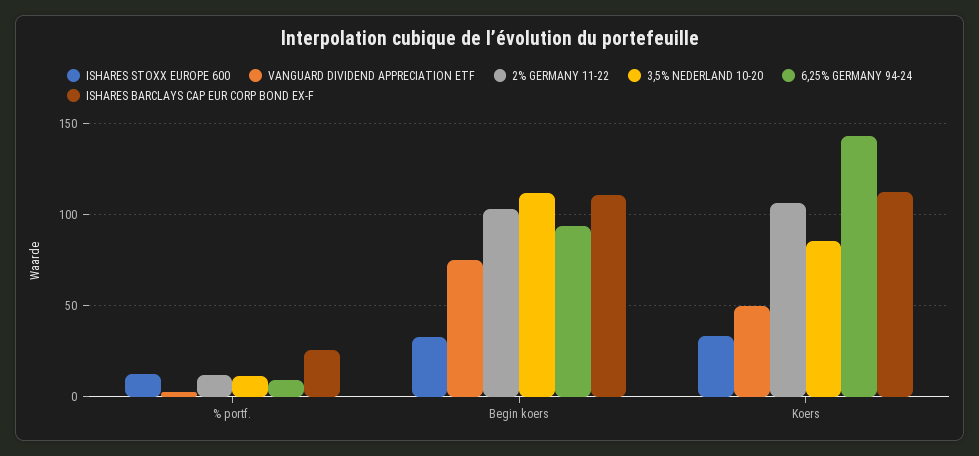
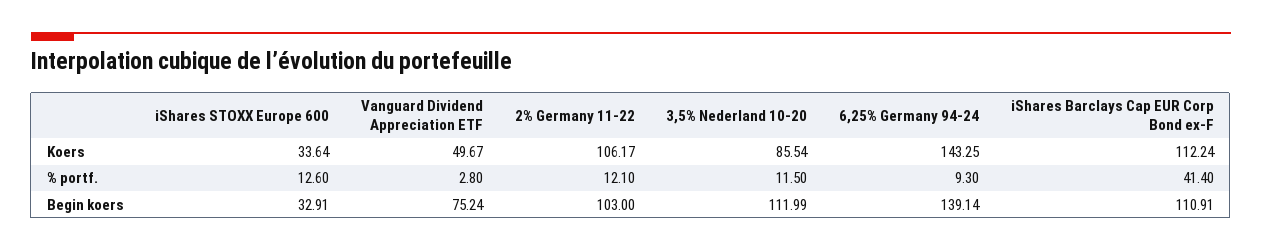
  {
    "ISHARES STOXX EUROPE 600": {
      "% portf.": 12.6,
      "Begin koers": 32.91,
      "Koers": 33.64
    },
    "VANGUARD DIVIDEND APPRECIATION ETF": {
      "% portf.": 2.8,
      "Begin koers": 75.24,
      "Koers": 49.67
    },
    "2% GERMANY 11-22": {
      "% portf.": 12.1,
      "Begin koers": 103,
      "Koers": 106.17
    },
    "3,5% NEDERLAND 10-20": {
      "% portf.": 11.5,
      "Begin koers": 111.99,
      "Koers": 85.54
    },
    "6,25% GERMANY 94-24": {
      "% portf.": 9.3,
-     "Begin koers": 95,
+     "Begin koers": 139.14,
      "Koers": 143.25
    },
    "ISHARES BARCLAYS CAP EUR CORP BOND EX-F": {
-     "% portf.": 25,
+     "% portf.": 41.4,
      "Begin koers": 110.91,
      "Koers": 112.24
    }
  }

